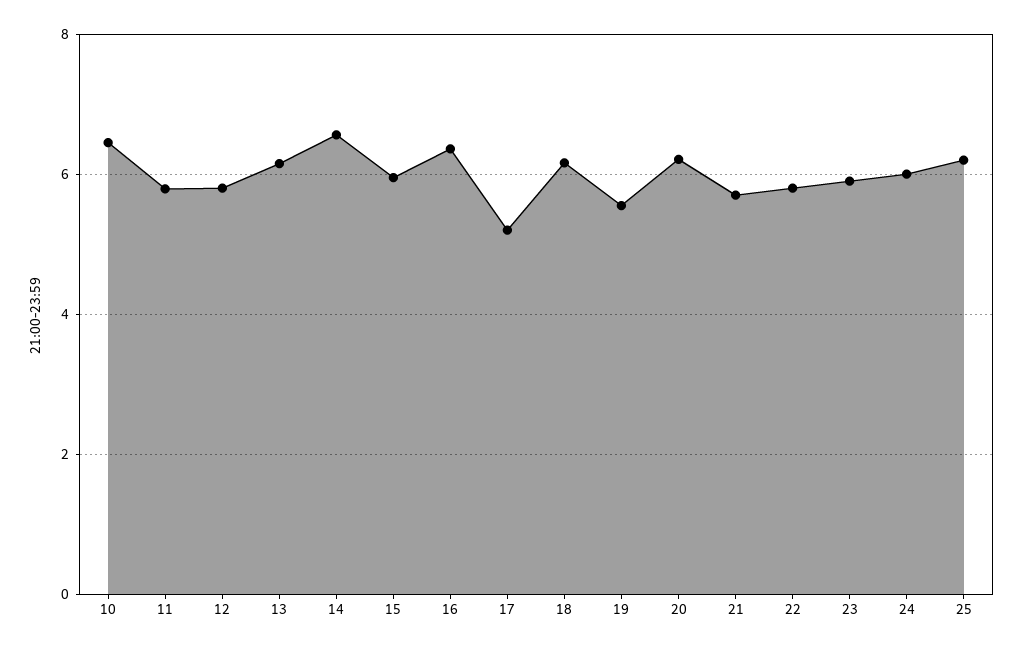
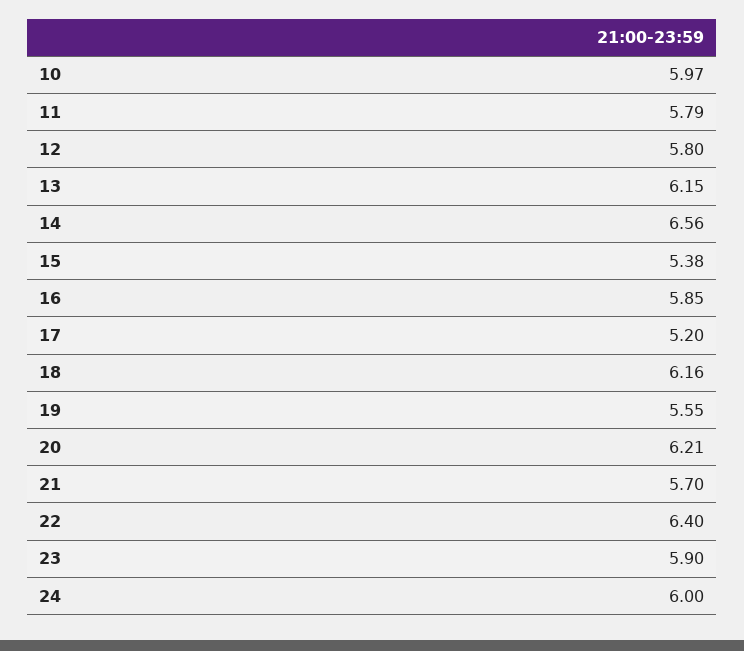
  {
-   "10": 6.4,
+   "10": 5.97,
    "11": 5.79,
    "12": 5.8,
    "13": 6.15,
    "14": 6.56,
-   "15": 6,
+   "15": 5.38,
-   "16": 6.4,
+   "16": 5.85,
    "17": 5.2,
    "18": 6.16,
    "19": 5.55,
    "20": 6.21,
    "21": 5.7,
-   "22": 5.8,
+   "22": 6.4,
    "23": 5.9,
-   "24": 6,
+   "24": 6
-   "25": 6.2
  }

